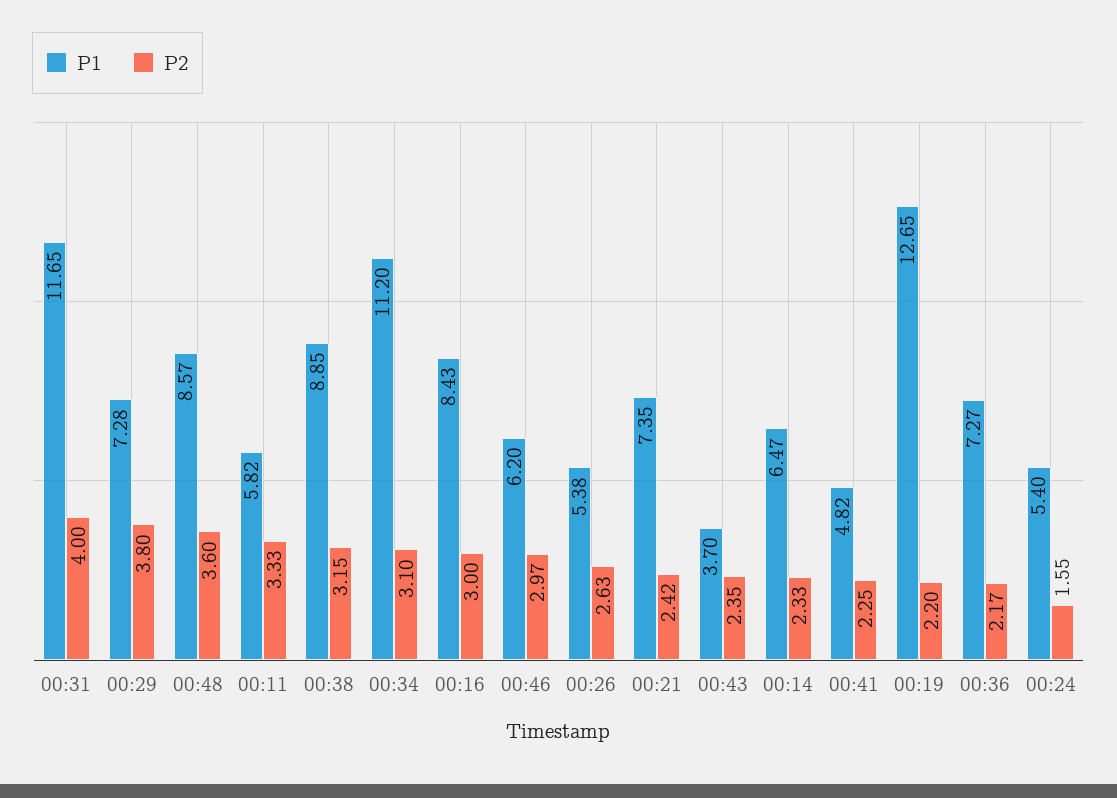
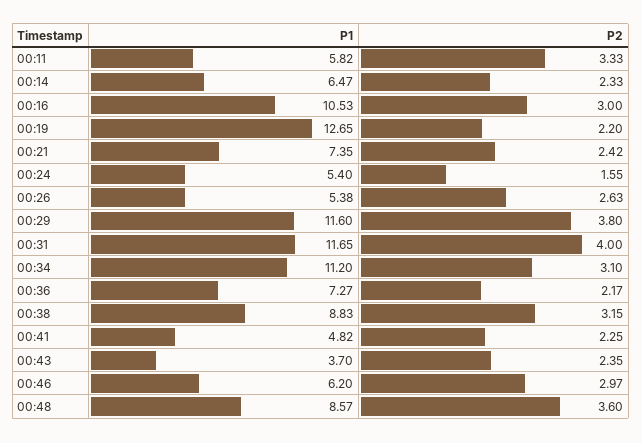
  {
    "P1": {
      "00:31": 11.65,
-     "00:29": 7.28,
+     "00:29": 11.6,
      "00:48": 8.57,
      "00:11": 5.82,
-     "00:38": 8.85,
+     "00:38": 8.83,
      "00:34": 11.2,
-     "00:16": 8.43,
+     "00:16": 10.53,
      "00:46": 6.2,
      "00:26": 5.38,
      "00:21": 7.35,
      "00:43": 3.7,
      "00:14": 6.47,
      "00:41": 4.82,
      "00:19": 12.65,
      "00:36": 7.27,
      "00:24": 5.4
    },
    "P2": {
      "00:31": 4,
      "00:29": 3.8,
      "00:48": 3.6,
      "00:11": 3.33,
      "00:38": 3.15,
      "00:34": 3.1,
      "00:16": 3,
      "00:46": 2.97,
      "00:26": 2.63,
      "00:21": 2.42,
      "00:43": 2.35,
      "00:14": 2.33,
      "00:41": 2.25,
      "00:19": 2.2,
      "00:36": 2.17,
      "00:24": 1.55
    }
  }

